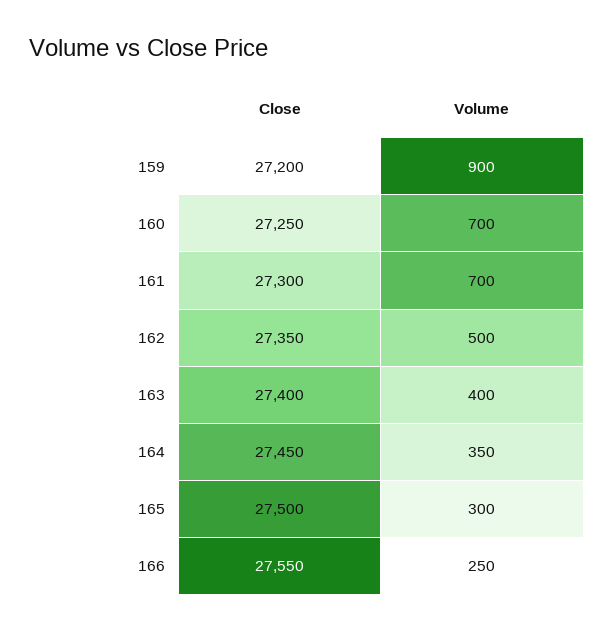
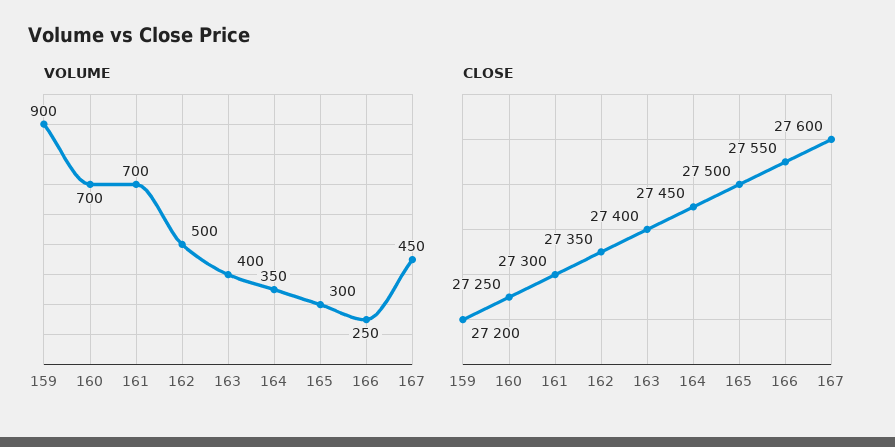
  {
    "Close": {
      "159": 27200,
      "160": 27250,
      "161": 27300,
      "162": 27350,
      "163": 27400,
      "164": 27450,
      "165": 27500,
-     "166": 27550
+     "166": 27550,
+     "167": 27600
    },
    "Volume": {
      "159": 900,
      "160": 700,
      "161": 700,
      "162": 500,
      "163": 400,
      "164": 350,
      "165": 300,
-     "166": 250
+     "166": 250,
+     "167": 450
    }
  }

